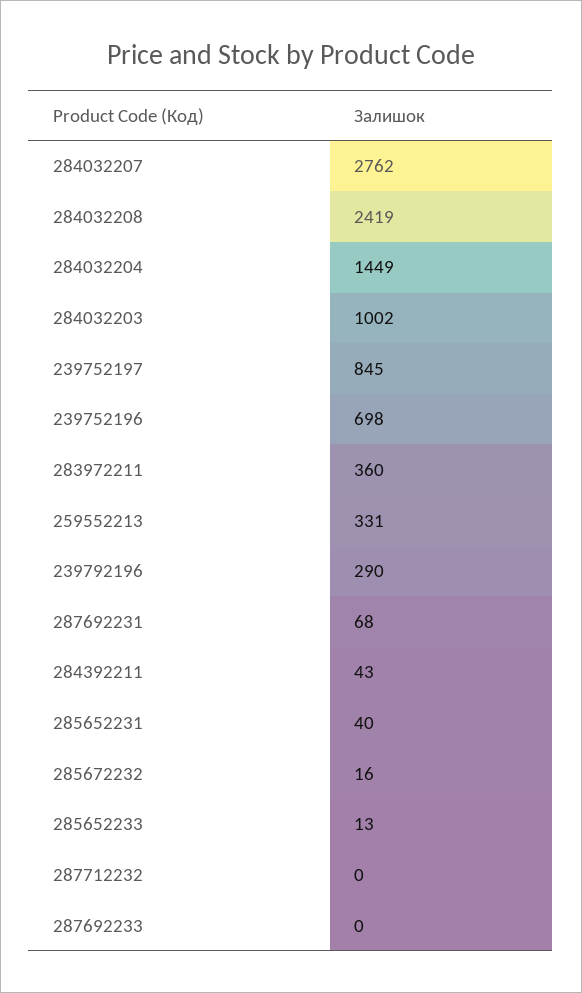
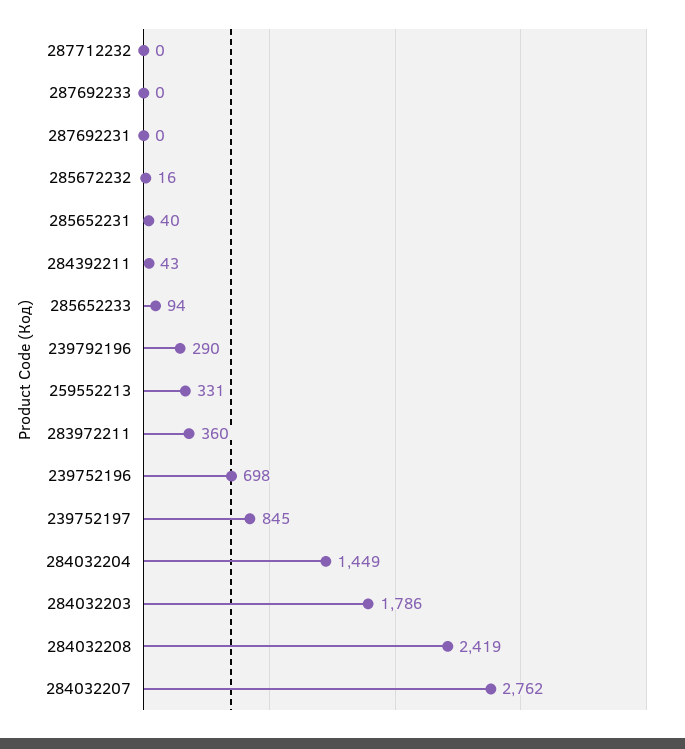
  {
    "284032207": 2762,
    "284032208": 2419,
    "284032204": 1449,
-   "284032203": 1002,
+   "284032203": 1786,
    "239752197": 845,
    "239752196": 698,
    "283972211": 360,
    "259552213": 331,
    "239792196": 290,
-   "287692231": 68,
+   "287692231": 0,
    "284392211": 43,
    "285652231": 40,
    "285672232": 16,
-   "285652233": 13,
+   "285652233": 94,
    "287712232": 0,
    "287692233": 0
  }

